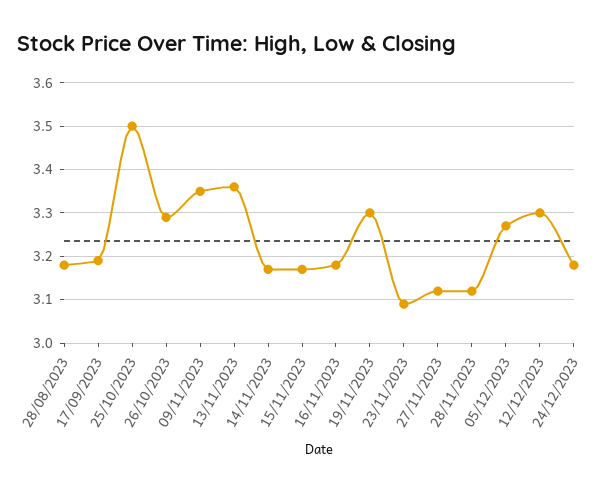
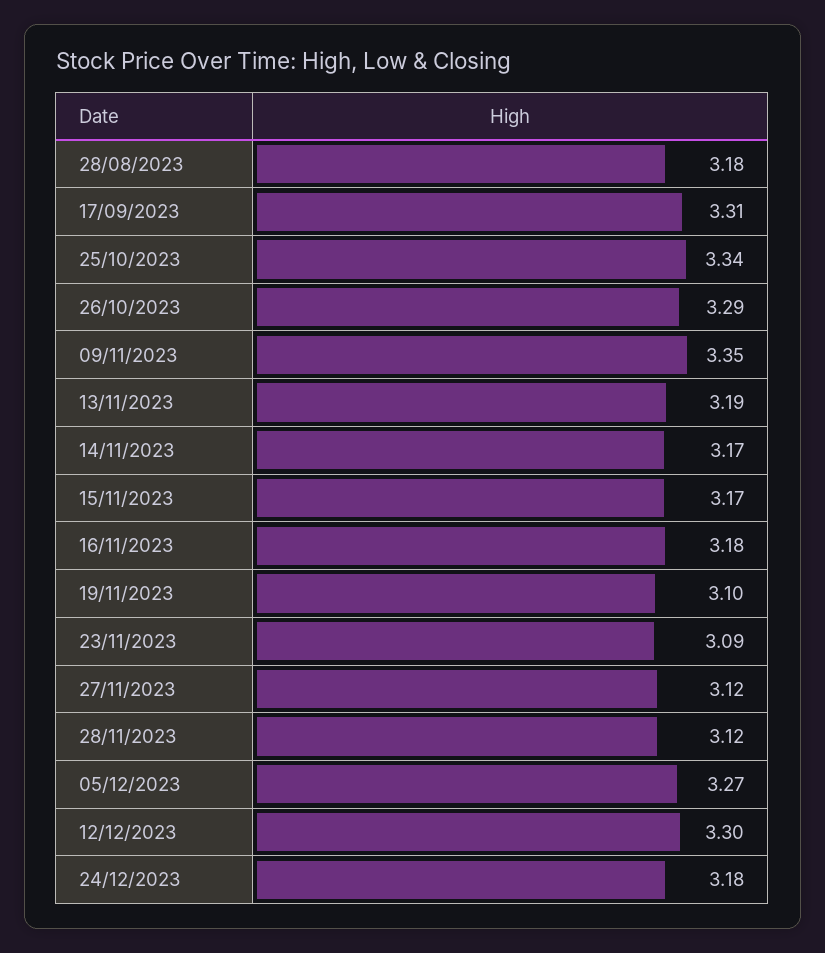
  {
    "28/08/2023": 3.18,
-   "17/09/2023": 3.2,
+   "17/09/2023": 3.31,
-   "25/10/2023": 3.5,
+   "25/10/2023": 3.34,
    "26/10/2023": 3.29,
    "09/11/2023": 3.35,
-   "13/11/2023": 3.35,
+   "13/11/2023": 3.19,
    "14/11/2023": 3.17,
    "15/11/2023": 3.17,
    "16/11/2023": 3.18,
-   "19/11/2023": 3.3,
+   "19/11/2023": 3.1,
    "23/11/2023": 3.09,
    "27/11/2023": 3.12,
    "28/11/2023": 3.12,
    "05/12/2023": 3.27,
    "12/12/2023": 3.3,
    "24/12/2023": 3.18
  }

